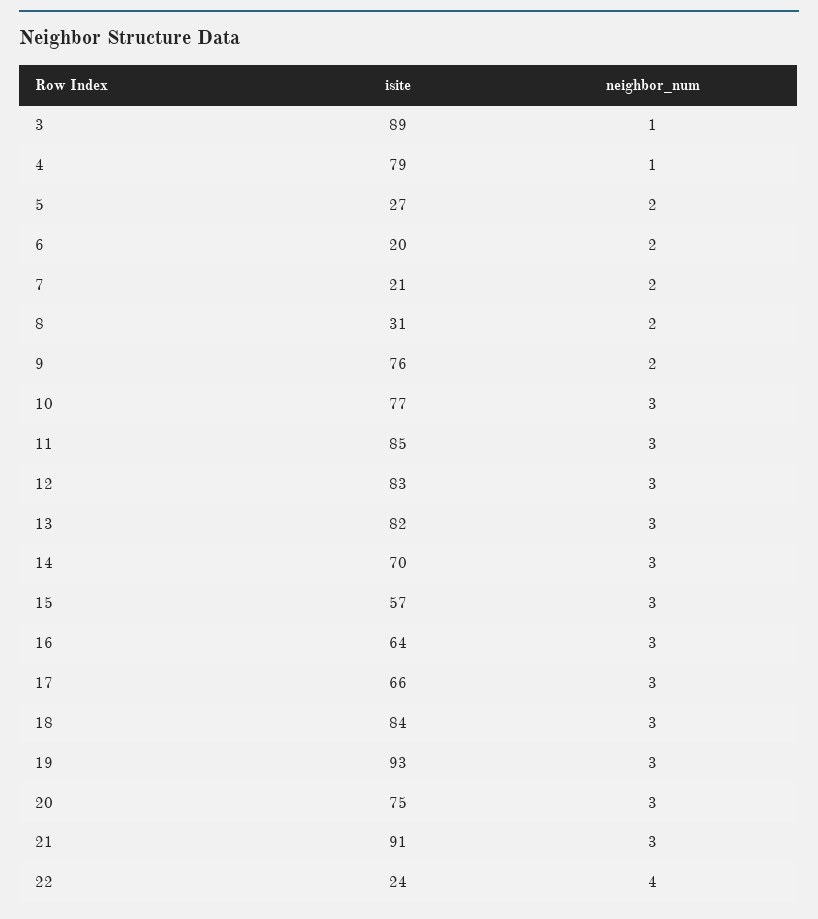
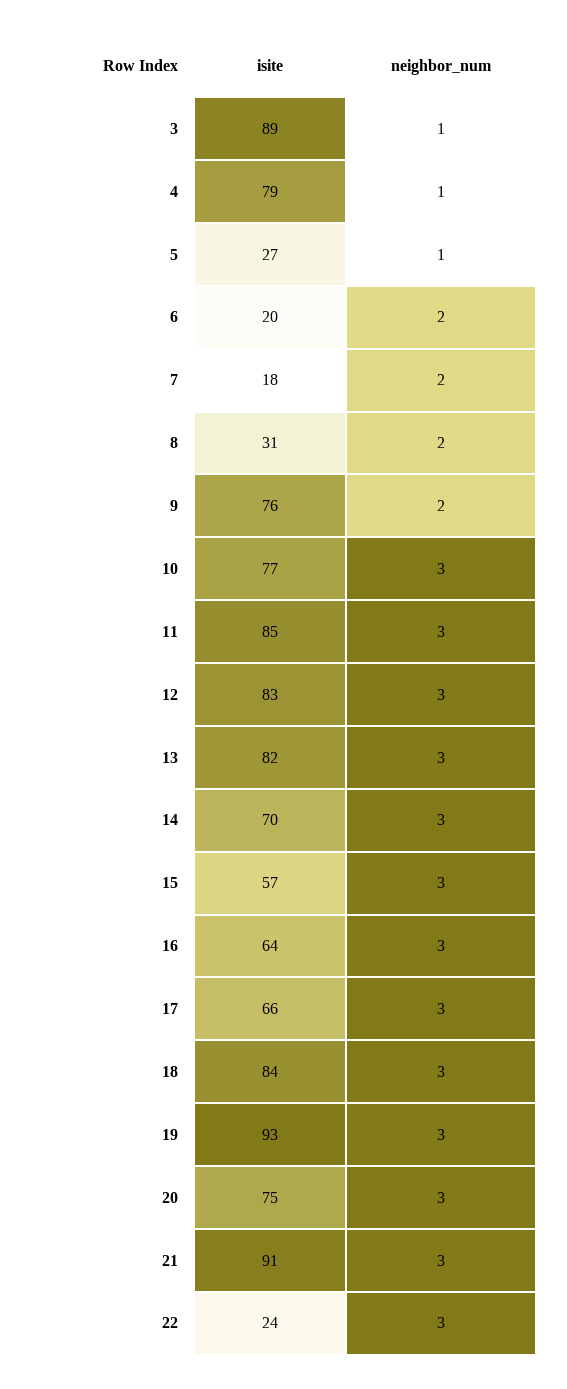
  {
    "isite": {
      "3": 89,
      "4": 79,
      "5": 27,
      "6": 20,
-     "7": 21,
+     "7": 18,
      "8": 31,
      "9": 76,
      "10": 77,
      "11": 85,
      "12": 83,
      "13": 82,
      "14": 70,
      "15": 57,
      "16": 64,
      "17": 66,
      "18": 84,
      "19": 93,
      "20": 75,
      "21": 91,
      "22": 24
    },
    "neighbor_num": {
      "3": 1,
      "4": 1,
-     "5": 2,
+     "5": 1,
      "6": 2,
      "7": 2,
      "8": 2,
      "9": 2,
      "10": 3,
      "11": 3,
      "12": 3,
      "13": 3,
      "14": 3,
      "15": 3,
      "16": 3,
      "17": 3,
      "18": 3,
      "19": 3,
      "20": 3,
      "21": 3,
-     "22": 4
+     "22": 3
    }
  }

